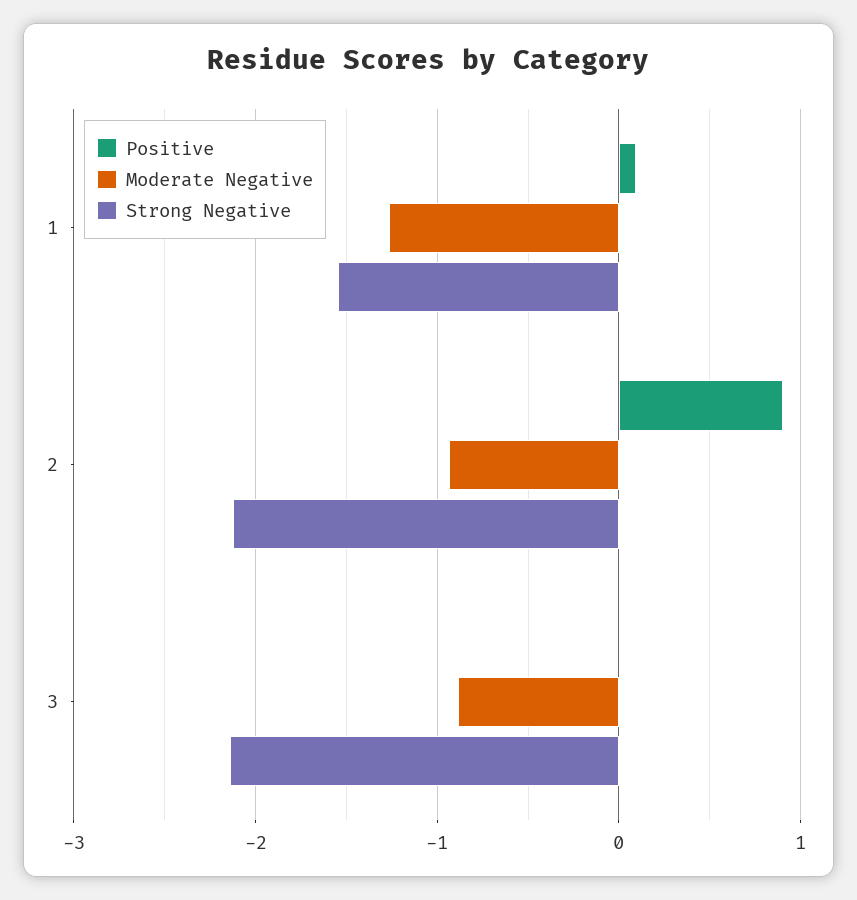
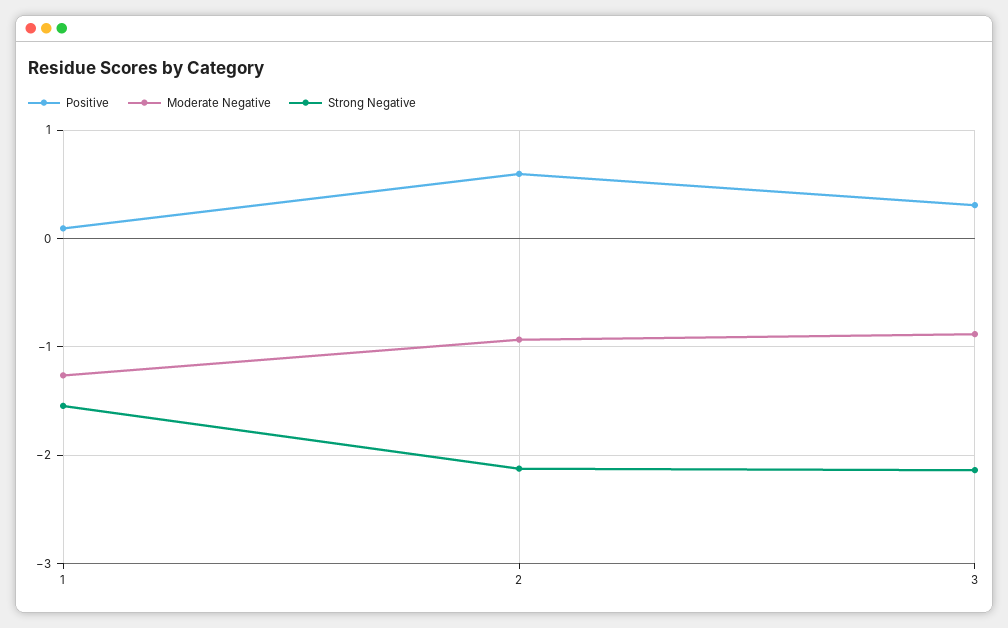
  {
    "Positive": {
      "1": 0.1,
-     "2": 0.9,
+     "2": 0.6,
-     "3": 0
+     "3": 0.3
    },
    "Moderate Negative": {
      "1": -1.3,
      "2": -0.9,
      "3": -0.9
    },
    "Strong Negative": {
      "1": -1.5,
      "2": -2.1,
      "3": -2.1
    }
  }

